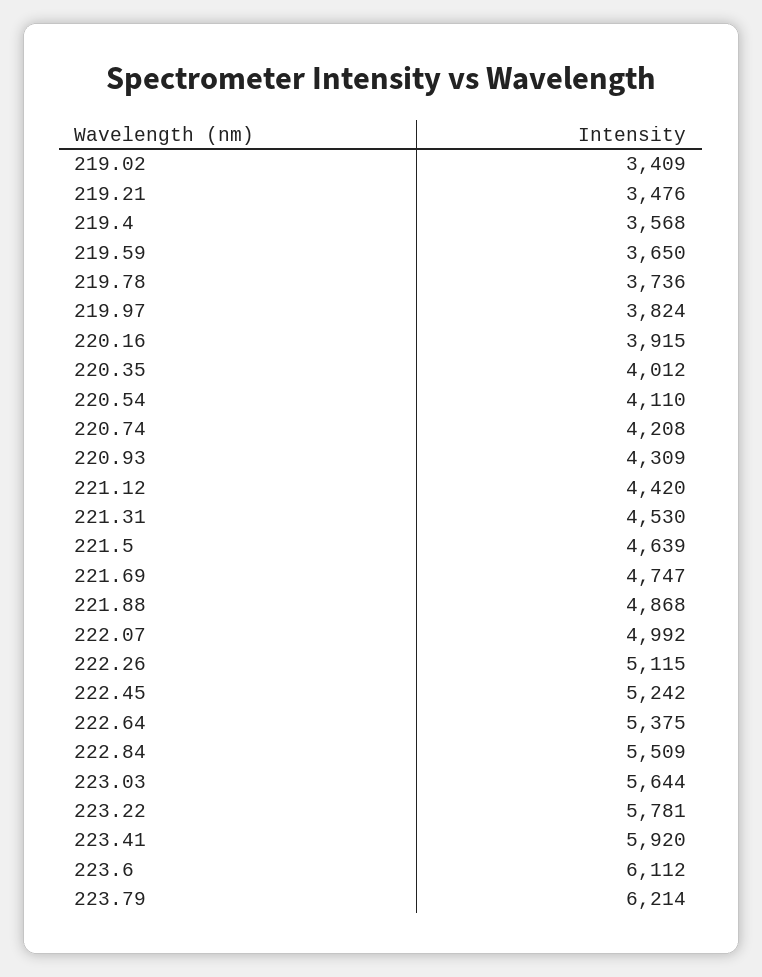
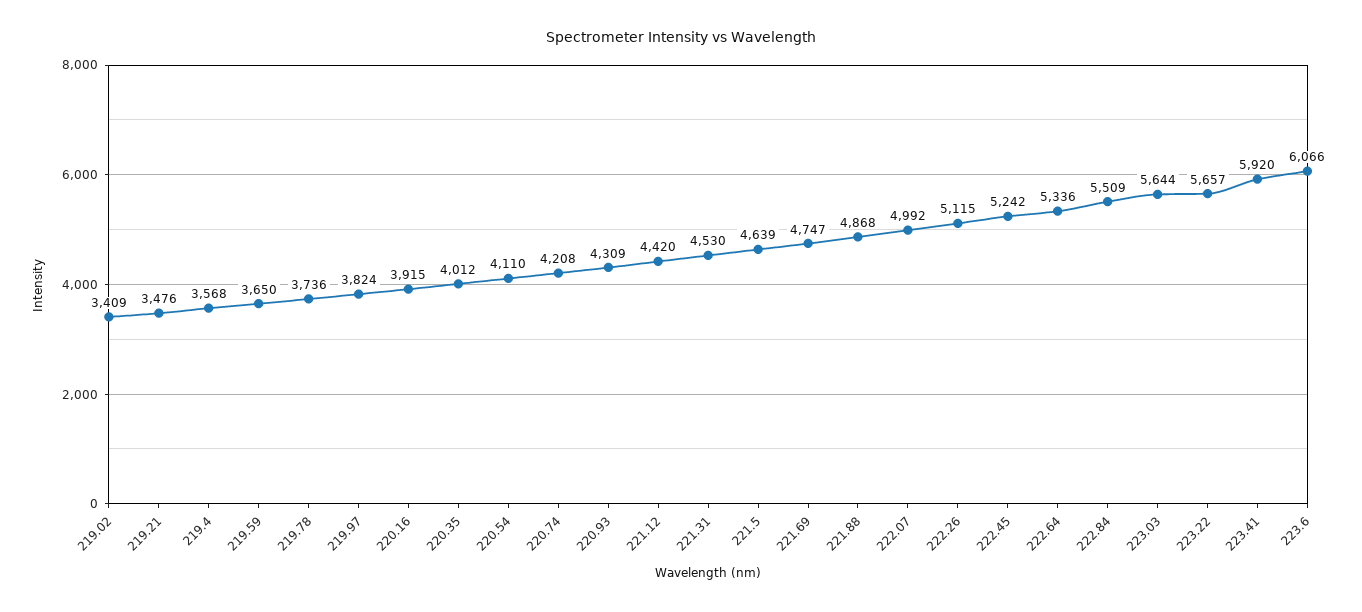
  {
    "219.02": 3409,
    "219.21": 3476,
    "219.4": 3568,
    "219.59": 3650,
    "219.78": 3736,
    "219.97": 3824,
    "220.16": 3915,
    "220.35": 4012,
    "220.54": 4110,
    "220.74": 4208,
    "220.93": 4309,
    "221.12": 4420,
    "221.31": 4530,
    "221.5": 4639,
    "221.69": 4747,
    "221.88": 4868,
    "222.07": 4992,
    "222.26": 5115,
    "222.45": 5242,
-   "222.64": 5375,
+   "222.64": 5336,
    "222.84": 5509,
    "223.03": 5644,
-   "223.22": 5781,
+   "223.22": 5657,
    "223.41": 5920,
-   "223.6": 6112,
+   "223.6": 6066
-   "223.79": 6214
  }

